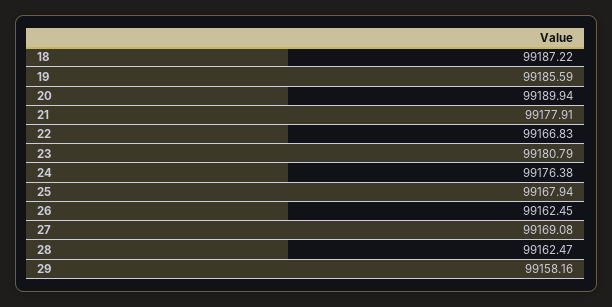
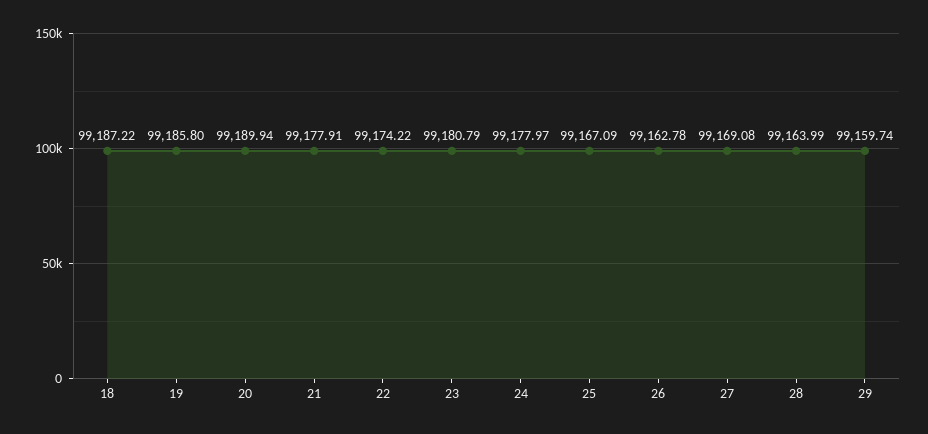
  {
    "18": 99187.22,
-   "19": 99185.59,
+   "19": 99185.8,
    "20": 99189.94,
    "21": 99177.91,
-   "22": 99166.83,
+   "22": 99174.22,
    "23": 99180.79,
-   "24": 99176.38,
+   "24": 99177.97,
-   "25": 99167.94,
+   "25": 99167.09,
-   "26": 99162.45,
+   "26": 99162.78,
    "27": 99169.08,
-   "28": 99162.47,
+   "28": 99163.99,
-   "29": 99158.16
+   "29": 99159.74
  }

